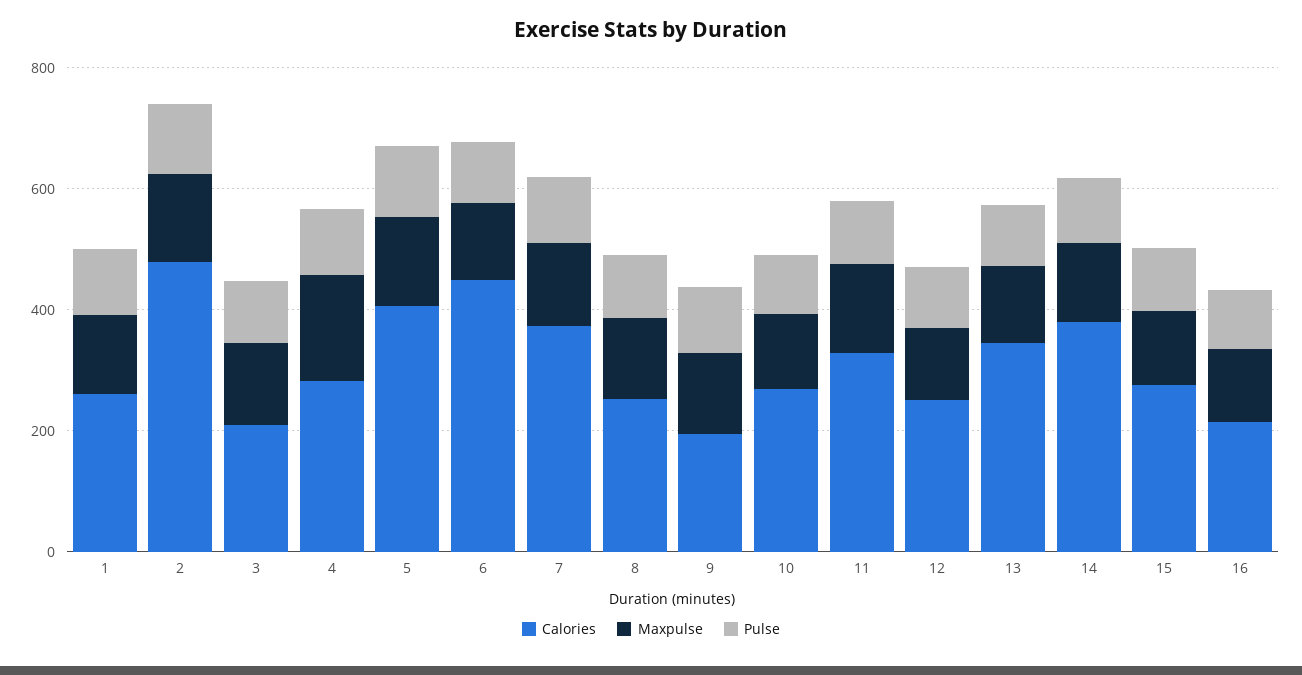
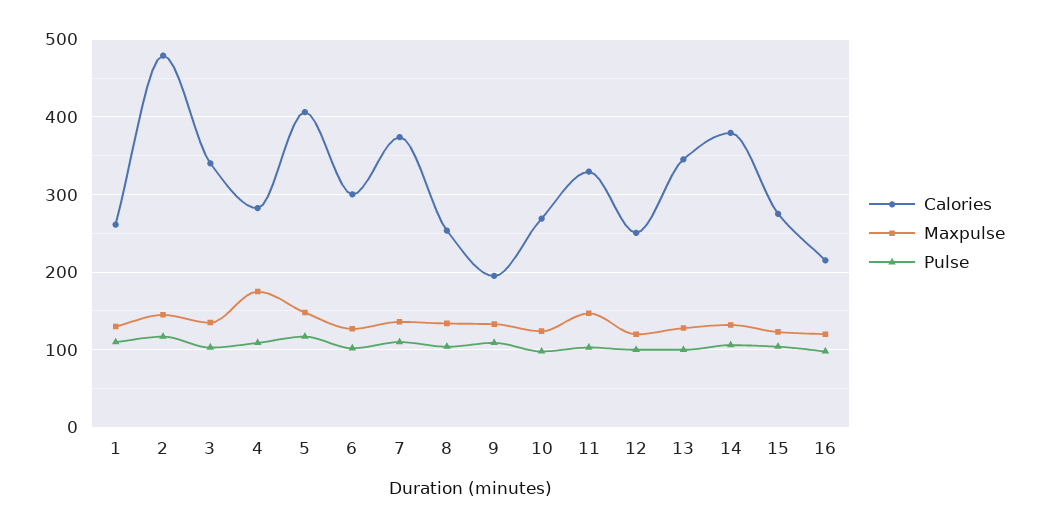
  {
    "Calories": {
      "1": 260,
      "2": 480,
-     "3": 200,
+     "3": 340,
      "4": 280,
      "5": 410,
-     "6": 450,
+     "6": 300,
      "7": 370,
      "8": 250,
      "9": 200,
      "10": 270,
      "11": 330,
      "12": 250,
      "13": 350,
      "14": 380,
      "15": 280,
      "16": 220
    },
    "Maxpulse": {
      "1": 130,
      "2": 150,
      "3": 140,
      "4": 180,
      "5": 150,
      "6": 130,
      "7": 140,
      "8": 130,
      "9": 130,
      "10": 120,
      "11": 150,
      "12": 120,
      "13": 130,
      "14": 130,
      "15": 120,
      "16": 120
    },
    "Pulse": {
      "1": 110,
      "2": 120,
      "3": 100,
      "4": 110,
      "5": 120,
      "6": 100,
      "7": 110,
      "8": 100,
      "9": 110,
      "10": 100,
      "11": 100,
      "12": 100,
      "13": 100,
      "14": 110,
      "15": 100,
      "16": 100
    }
  }

